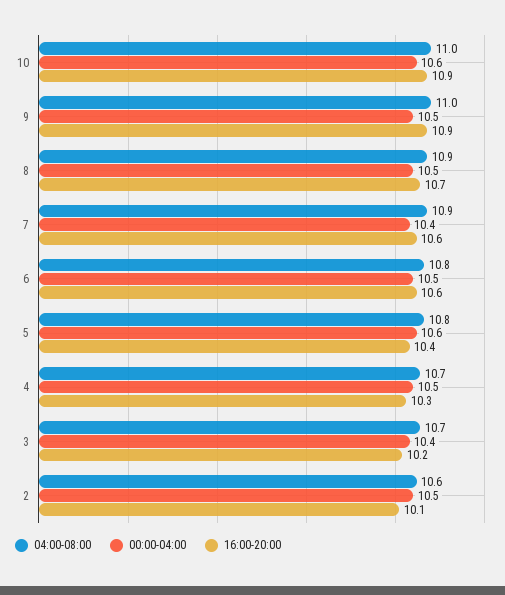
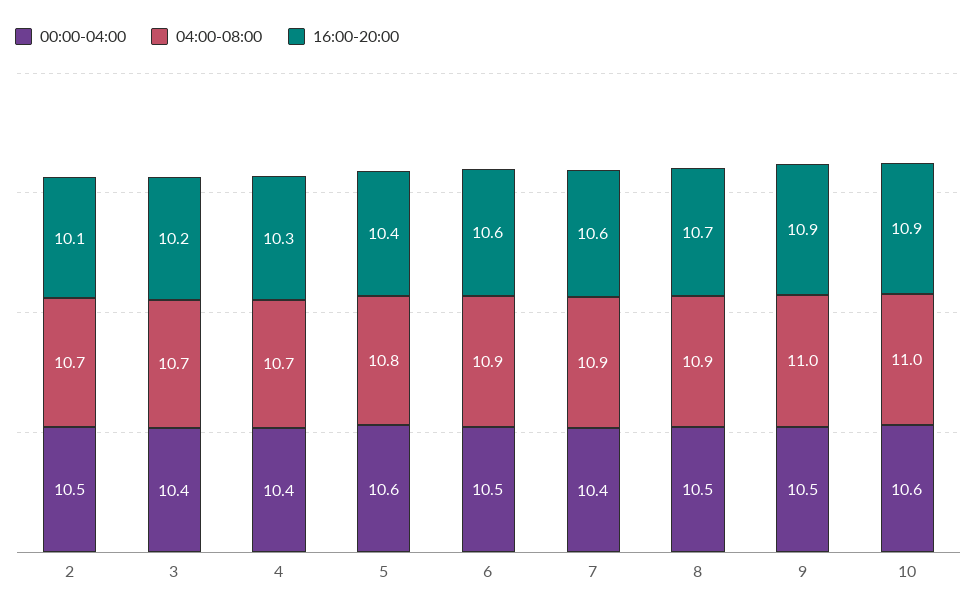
  {
    "04:00-08:00": {
      "10": 11,
      "9": 11,
      "8": 10.9,
      "7": 10.9,
-     "6": 10.8,
+     "6": 10.9,
      "5": 10.8,
      "4": 10.7,
      "3": 10.7,
-     "2": 10.6
+     "2": 10.7
    },
    "00:00-04:00": {
      "10": 10.6,
      "9": 10.5,
      "8": 10.5,
      "7": 10.4,
      "6": 10.5,
      "5": 10.6,
-     "4": 10.5,
+     "4": 10.4,
      "3": 10.4,
      "2": 10.5
    },
    "16:00-20:00": {
      "10": 10.9,
      "9": 10.9,
      "8": 10.7,
      "7": 10.6,
      "6": 10.6,
      "5": 10.4,
      "4": 10.3,
      "3": 10.2,
      "2": 10.1
    }
  }

